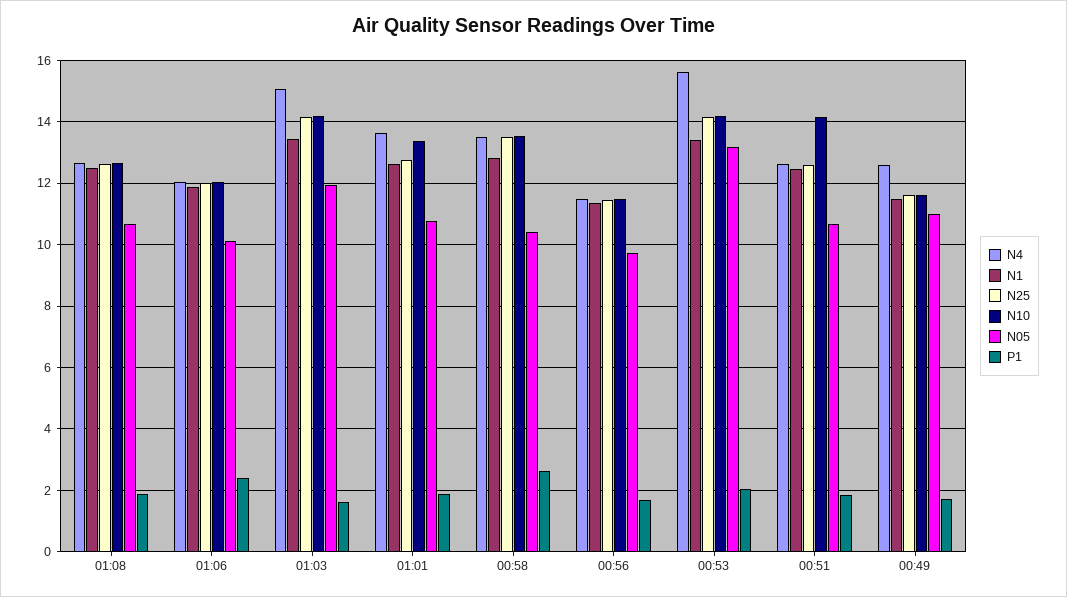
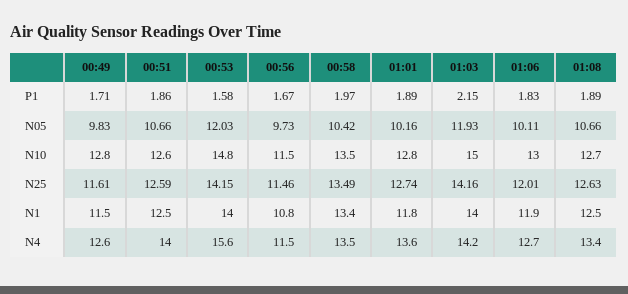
  {
    "N4": {
-     "01:08": 12.6,
+     "01:08": 13.4,
-     "01:06": 12,
+     "01:06": 12.7,
-     "01:03": 15,
+     "01:03": 14.2,
      "01:01": 13.6,
      "00:58": 13.5,
      "00:56": 11.5,
      "00:53": 15.6,
-     "00:51": 12.6,
+     "00:51": 14,
      "00:49": 12.6
    },
    "N1": {
      "01:08": 12.5,
      "01:06": 11.9,
-     "01:03": 13.4,
+     "01:03": 14,
-     "01:01": 12.6,
+     "01:01": 11.8,
-     "00:58": 12.8,
+     "00:58": 13.4,
-     "00:56": 11.4,
+     "00:56": 10.8,
-     "00:53": 13.4,
+     "00:53": 14,
      "00:51": 12.5,
      "00:49": 11.5
    },
    "N25": {
      "01:08": 12.63,
      "01:06": 12.01,
      "01:03": 14.16,
      "01:01": 12.74,
      "00:58": 13.49,
      "00:56": 11.46,
      "00:53": 14.15,
      "00:51": 12.59,
      "00:49": 11.61
    },
    "N10": {
      "01:08": 12.7,
-     "01:06": 12,
+     "01:06": 13,
-     "01:03": 14.2,
+     "01:03": 15,
-     "01:01": 13.4,
+     "01:01": 12.8,
      "00:58": 13.5,
      "00:56": 11.5,
-     "00:53": 14.2,
+     "00:53": 14.8,
-     "00:51": 14.2,
+     "00:51": 12.6,
-     "00:49": 11.6
+     "00:49": 12.8
    },
    "N05": {
      "01:08": 10.66,
      "01:06": 10.11,
      "01:03": 11.93,
-     "01:01": 10.8,
+     "01:01": 10.16,
      "00:58": 10.42,
      "00:56": 9.73,
-     "00:53": 13.2,
+     "00:53": 12.03,
      "00:51": 10.66,
-     "00:49": 11
+     "00:49": 9.83
    },
    "P1": {
      "01:08": 1.89,
-     "01:06": 2.4,
+     "01:06": 1.83,
-     "01:03": 1.6,
+     "01:03": 2.15,
      "01:01": 1.89,
-     "00:58": 2.6,
+     "00:58": 1.97,
      "00:56": 1.67,
-     "00:53": 2,
+     "00:53": 1.58,
      "00:51": 1.86,
      "00:49": 1.71
    }
  }

